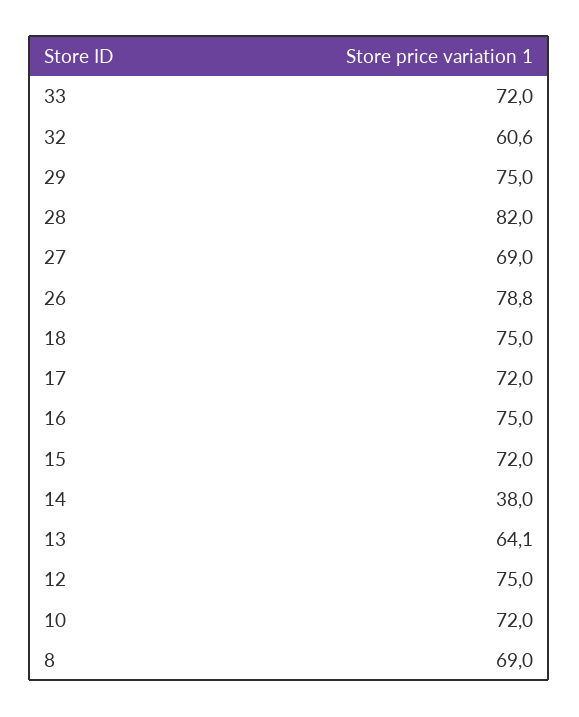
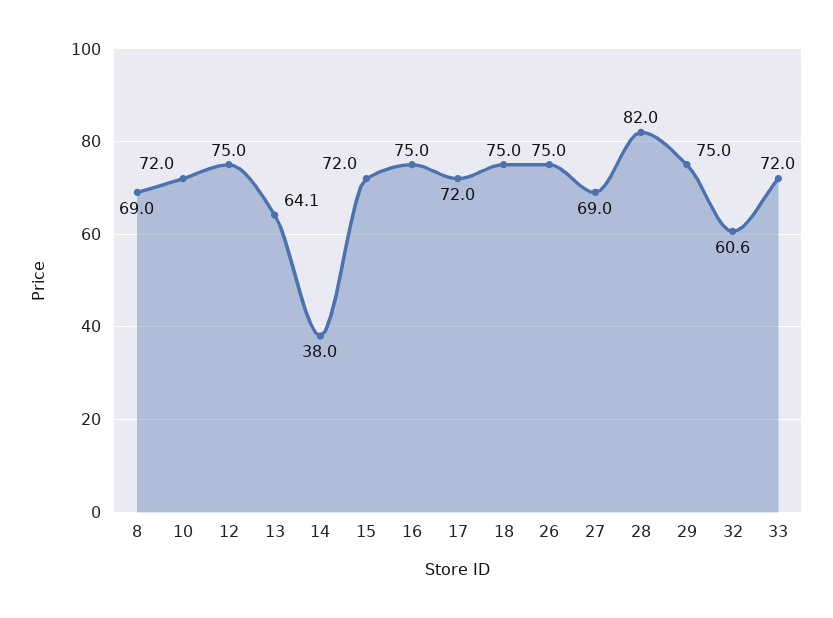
  {
    "33": 72,
    "32": 60.6,
    "29": 75,
    "28": 82,
    "27": 69,
-   "26": 78.8,
+   "26": 75,
    "18": 75,
    "17": 72,
    "16": 75,
    "15": 72,
    "14": 38,
    "13": 64.1,
    "12": 75,
    "10": 72,
    "8": 69
  }

